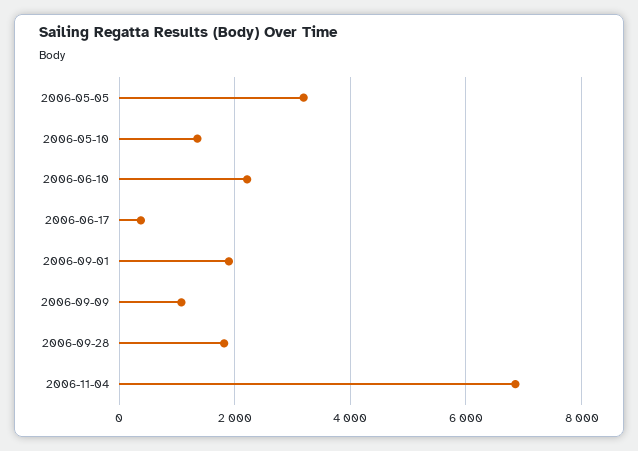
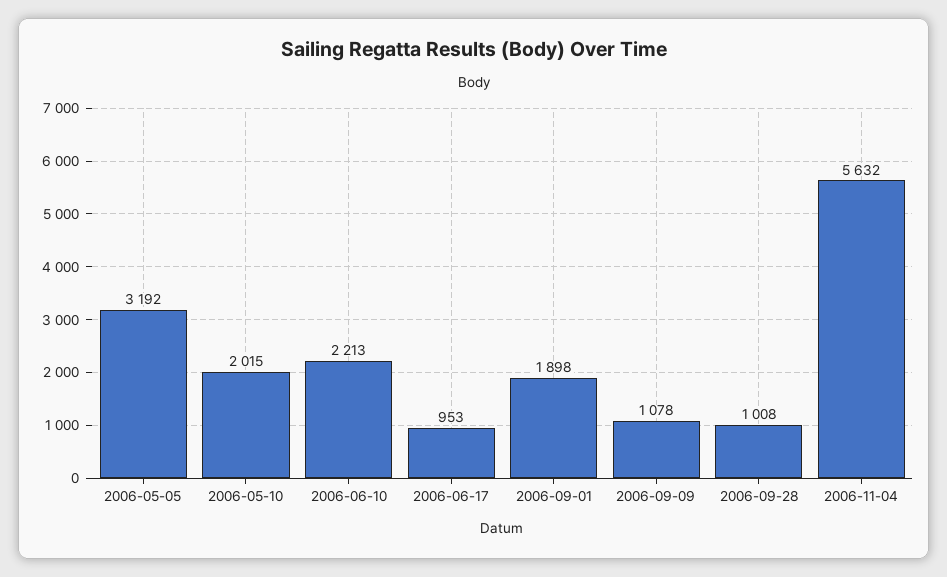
  {
    "2006-05-05": 3192,
-   "2006-05-10": 1400,
+   "2006-05-10": 2015,
    "2006-06-10": 2213,
-   "2006-06-17": 400,
+   "2006-06-17": 953,
    "2006-09-01": 1898,
    "2006-09-09": 1078,
-   "2006-09-28": 1800,
+   "2006-09-28": 1008,
-   "2006-11-04": 6800
+   "2006-11-04": 5632
  }

